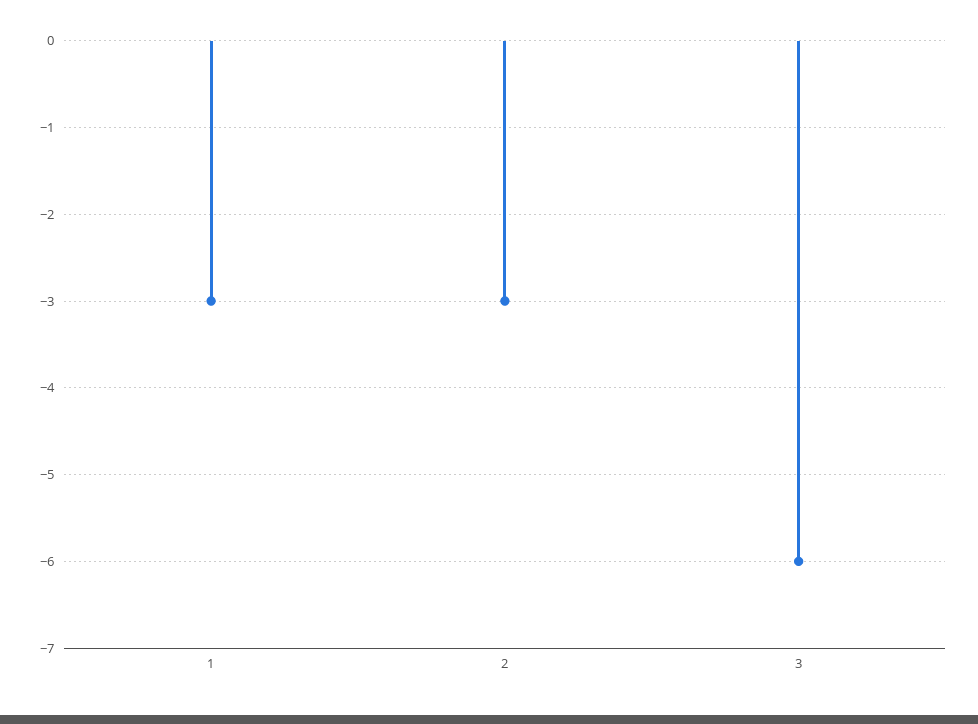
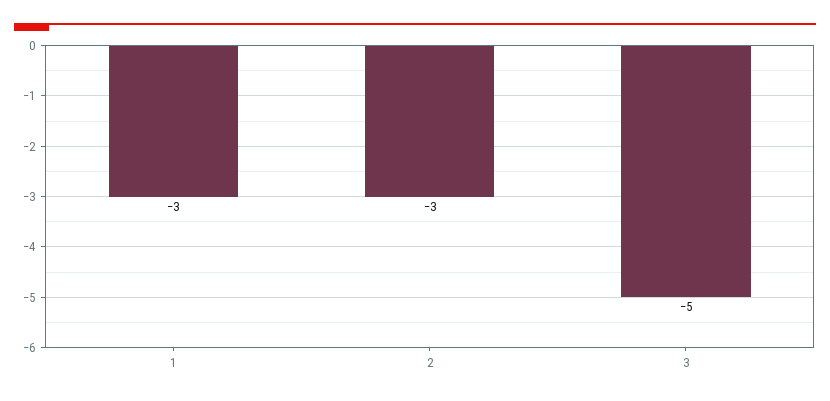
  {
    "1": -3,
    "2": -3,
-   "3": -6
+   "3": -5
  }

